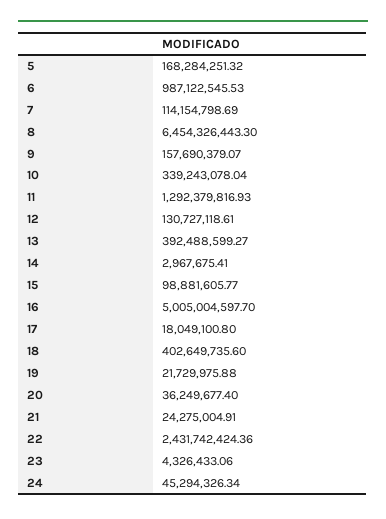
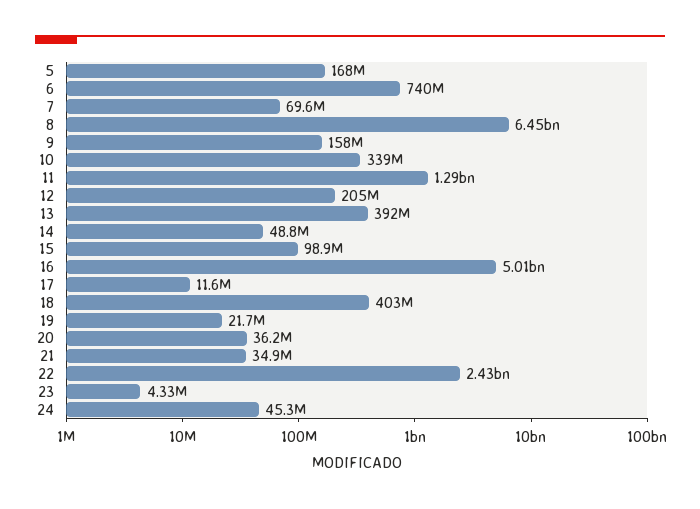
  {
    "5": 168284251.32,
-   "6": 987122545.53,
+   "6": 740000000,
-   "7": 114154798.69,
+   "7": 69600000,
    "8": 6454326443.3,
    "9": 157690379.07,
    "10": 339243078.04,
    "11": 1292379816.93,
-   "12": 130727118.61,
+   "12": 205000000,
    "13": 392488599.27,
-   "14": 2967675.41,
+   "14": 48800000,
    "15": 98881605.77,
    "16": 5005004597.7,
-   "17": 18049100.8,
+   "17": 11600000,
    "18": 402649735.6,
    "19": 21729975.88,
    "20": 36249677.4,
-   "21": 24275004.91,
+   "21": 34900000,
    "22": 2431742424.36,
    "23": 4326433.06,
    "24": 45294326.34
  }

